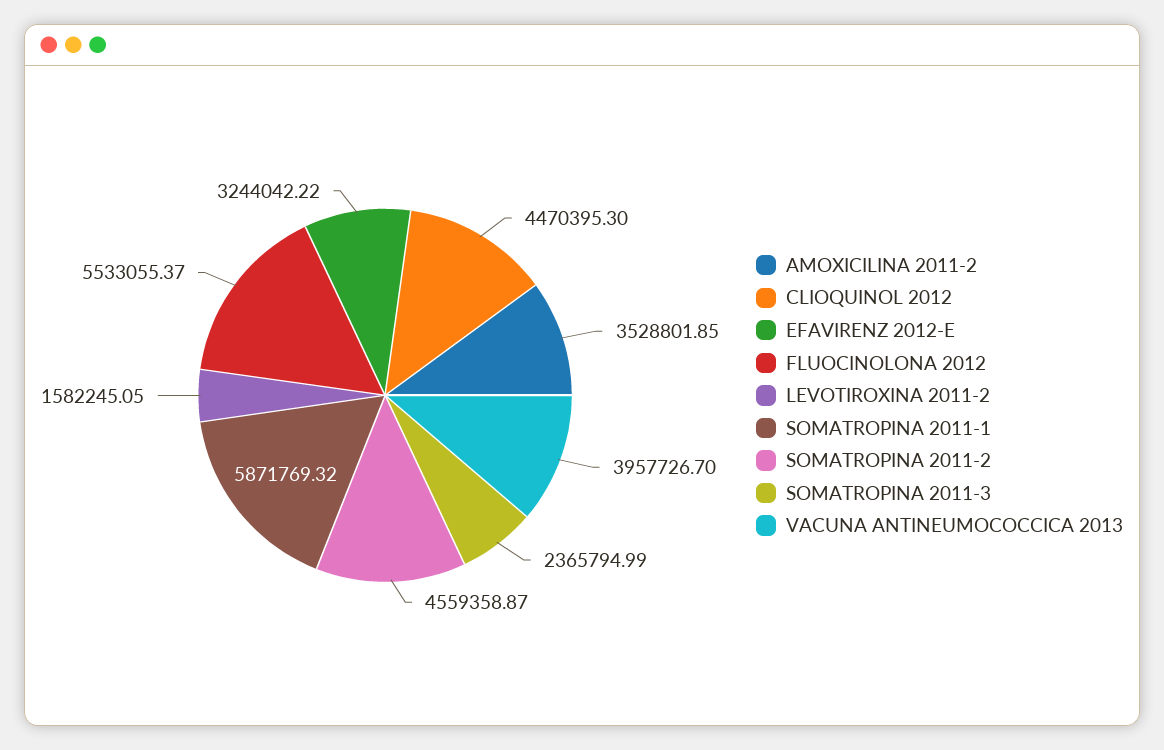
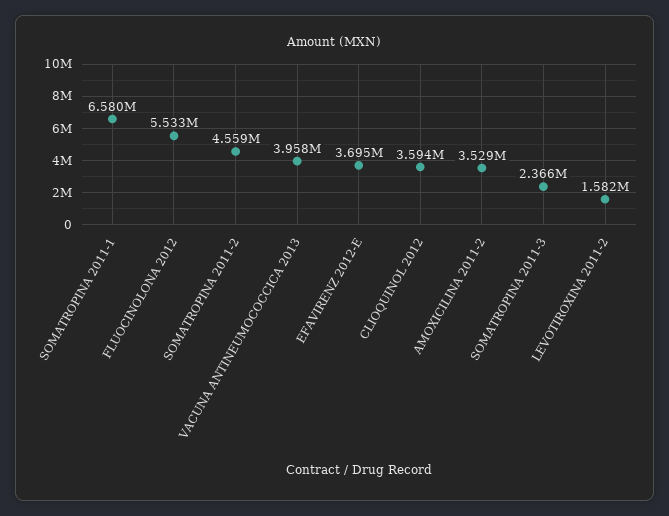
  {
    "AMOXICILINA 2011-2": 3528801.85,
-   "CLIOQUINOL 2012": 4470395.3,
+   "CLIOQUINOL 2012": 3594000,
-   "EFAVIRENZ 2012-E": 3244042.22,
+   "EFAVIRENZ 2012-E": 3695000,
    "FLUOCINOLONA 2012": 5533055.37,
    "LEVOTIROXINA 2011-2": 1582245.05,
-   "SOMATROPINA 2011-1": 5871769.32,
+   "SOMATROPINA 2011-1": 6580000,
    "SOMATROPINA 2011-2": 4559358.87,
    "SOMATROPINA 2011-3": 2365794.99,
    "VACUNA ANTINEUMOCOCCICA 2013": 3957726.7
  }

